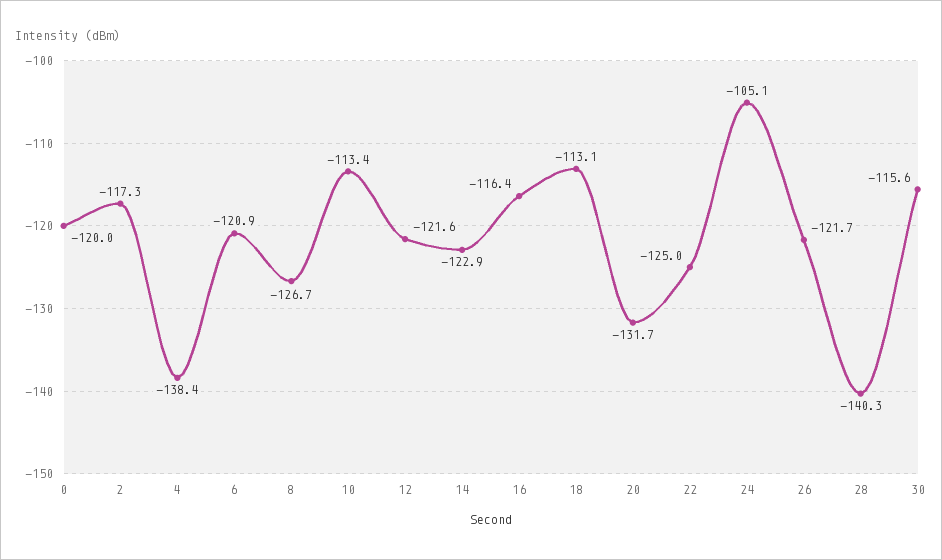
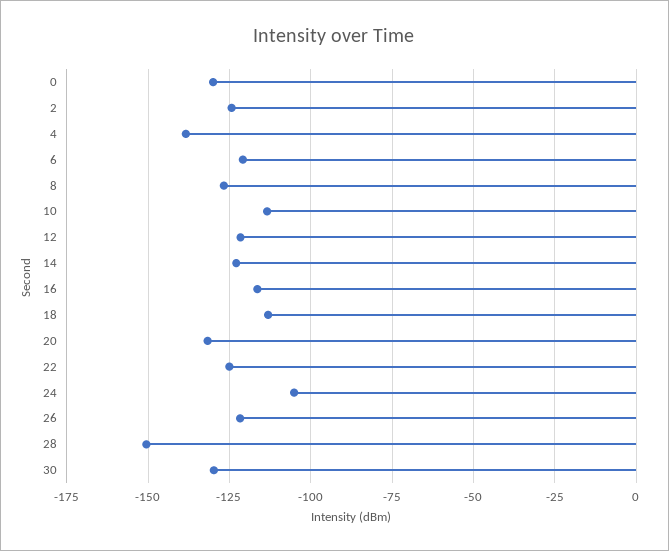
  {
-   "0": -120,
+   "0": -130,
-   "2": -117.3,
+   "2": -125,
    "4": -138.4,
    "6": -120.9,
    "8": -126.7,
    "10": -113.4,
    "12": -121.6,
    "14": -122.9,
    "16": -116.4,
    "18": -113.1,
    "20": -131.7,
    "22": -125,
    "24": -105.1,
    "26": -121.7,
-   "28": -140.3,
+   "28": -150,
-   "30": -115.6
+   "30": -130
  }

